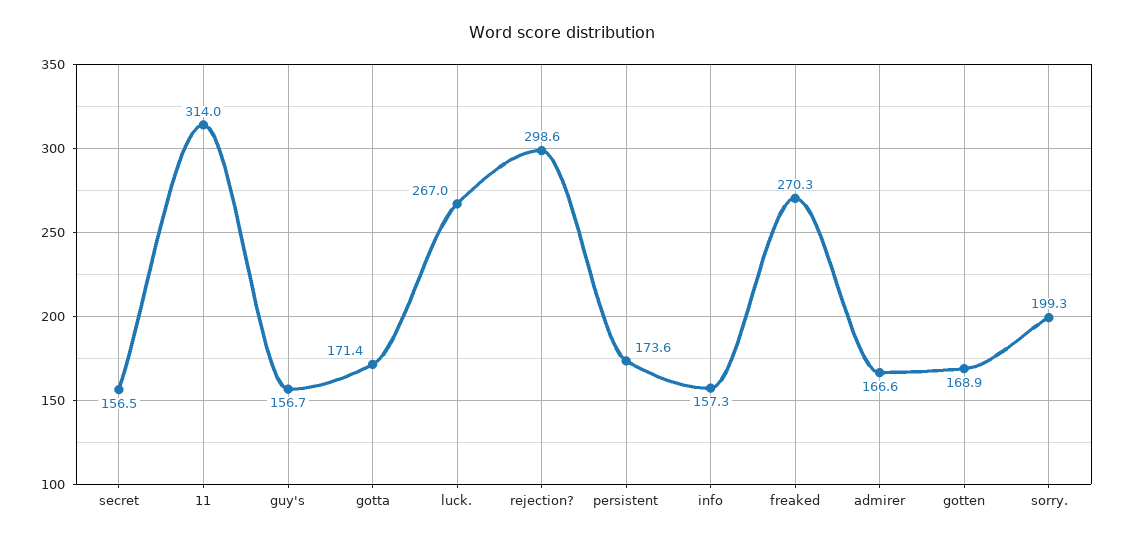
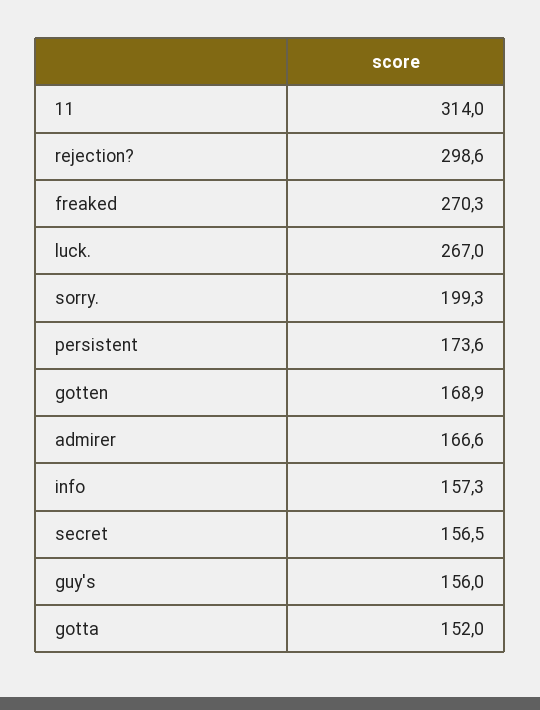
  {
    "secret": 156.5,
    "11": 314,
-   "guy's": 156.7,
+   "guy's": 156,
-   "gotta": 171.4,
+   "gotta": 152,
    "luck.": 267,
    "rejection?": 298.6,
    "persistent": 173.6,
    "info": 157.3,
    "freaked": 270.3,
    "admirer": 166.6,
    "gotten": 168.9,
    "sorry.": 199.3
  }

